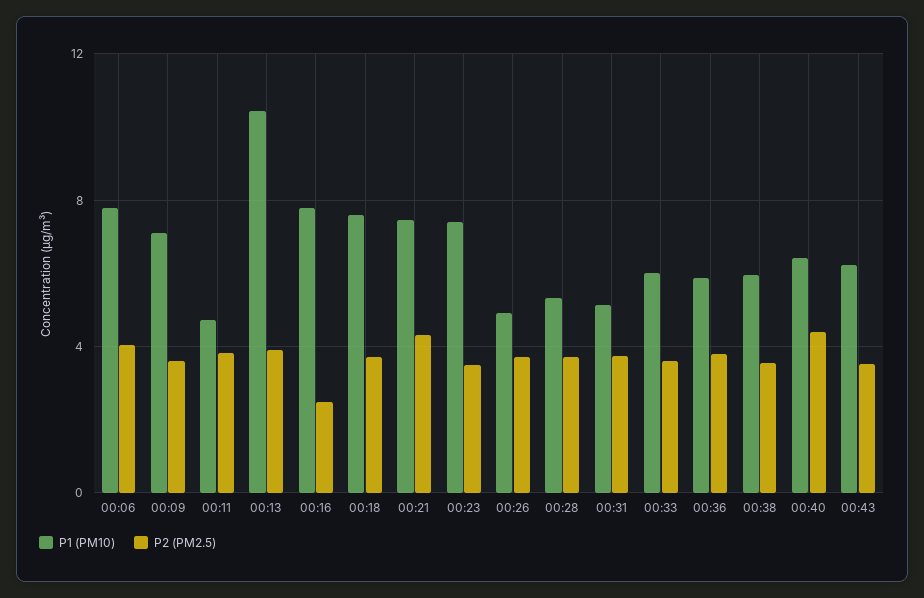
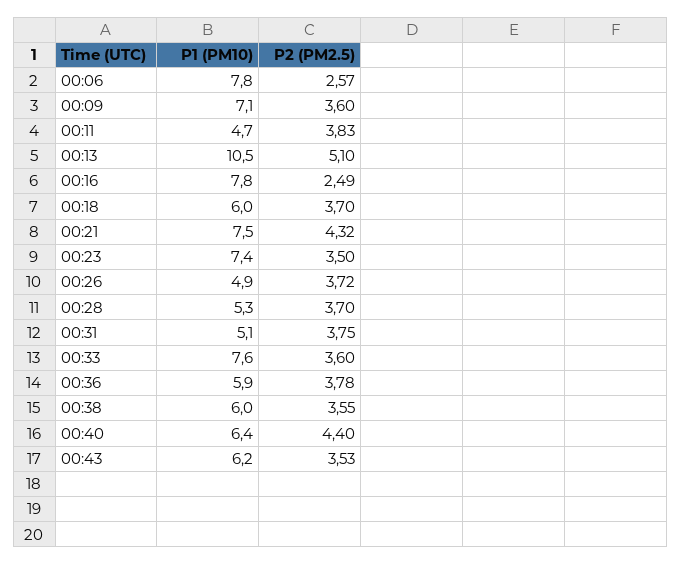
  {
    "P1 (PM10)": {
      "00:06": 7.8,
      "00:09": 7.1,
      "00:11": 4.7,
      "00:13": 10.5,
      "00:16": 7.8,
-     "00:18": 7.5,
+     "00:18": 6,
      "00:21": 7.5,
      "00:23": 7.4,
      "00:26": 4.9,
      "00:28": 5.3,
      "00:31": 5.1,
-     "00:33": 6,
+     "00:33": 7.6,
      "00:36": 5.9,
      "00:38": 6,
      "00:40": 6.4,
      "00:43": 6.2
    },
    "P2 (PM2.5)": {
-     "00:06": 4,
+     "00:06": 2.57,
      "00:09": 3.6,
      "00:11": 3.83,
-     "00:13": 4,
+     "00:13": 5.1,
      "00:16": 2.49,
      "00:18": 3.7,
      "00:21": 4.32,
      "00:23": 3.5,
      "00:26": 3.72,
      "00:28": 3.7,
      "00:31": 3.75,
      "00:33": 3.6,
      "00:36": 3.78,
      "00:38": 3.55,
      "00:40": 4.4,
      "00:43": 3.53
    }
  }

